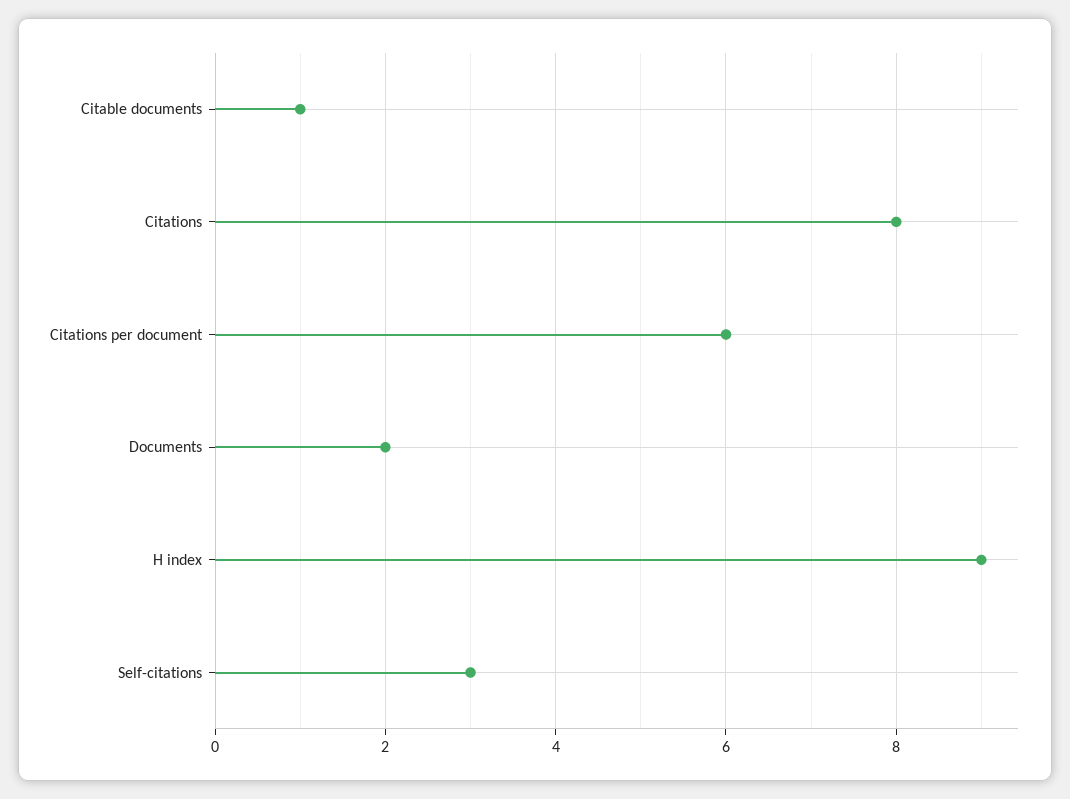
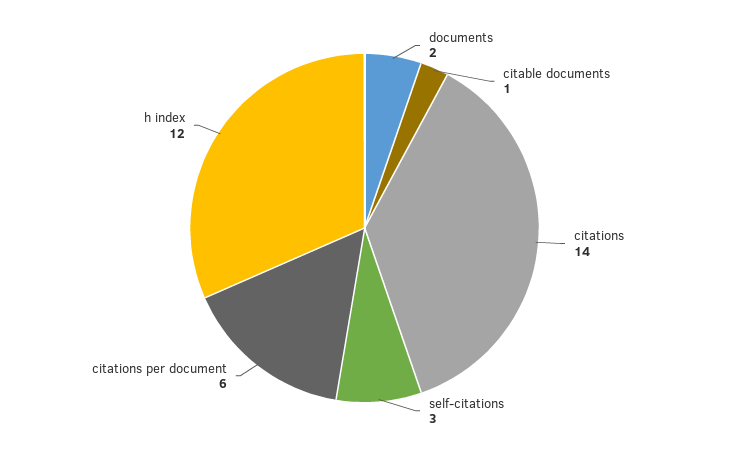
  {
    "Citable documents": 1,
-   "Citations": 8,
+   "Citations": 14,
    "Citations per document": 6,
    "Documents": 2,
-   "H index": 9,
+   "H index": 12,
    "Self-citations": 3
  }

